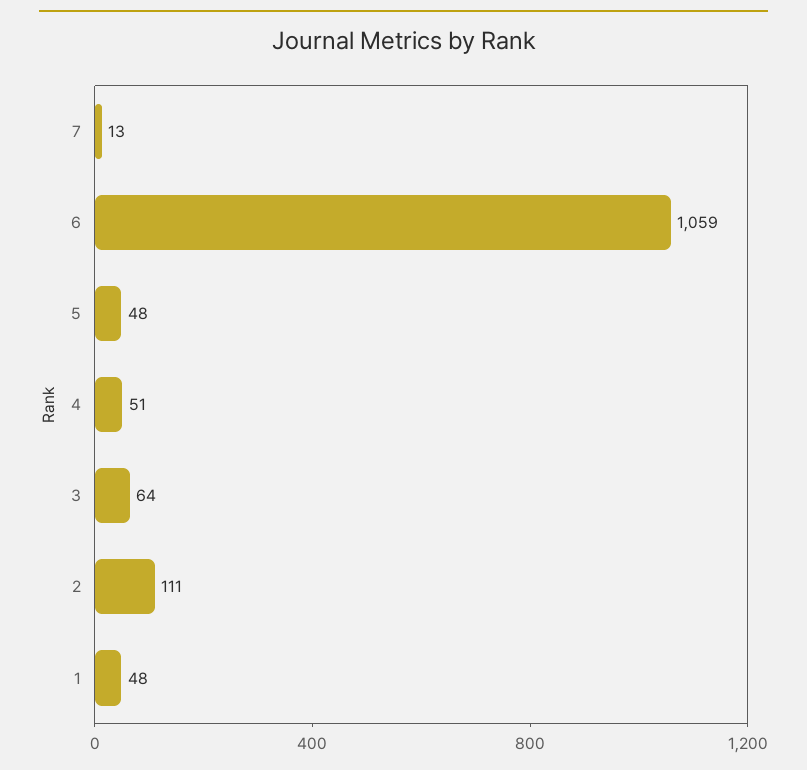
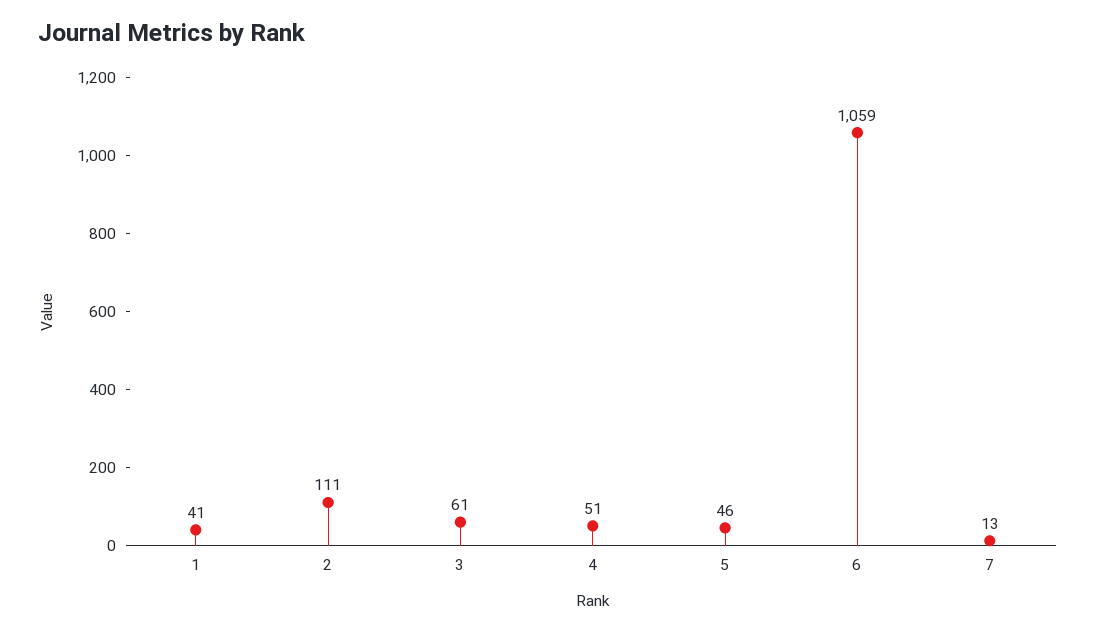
  {
    "7": 13,
    "6": 1059,
-   "5": 48,
+   "5": 46,
    "4": 51,
-   "3": 64,
+   "3": 61,
    "2": 111,
-   "1": 48
+   "1": 41
  }

